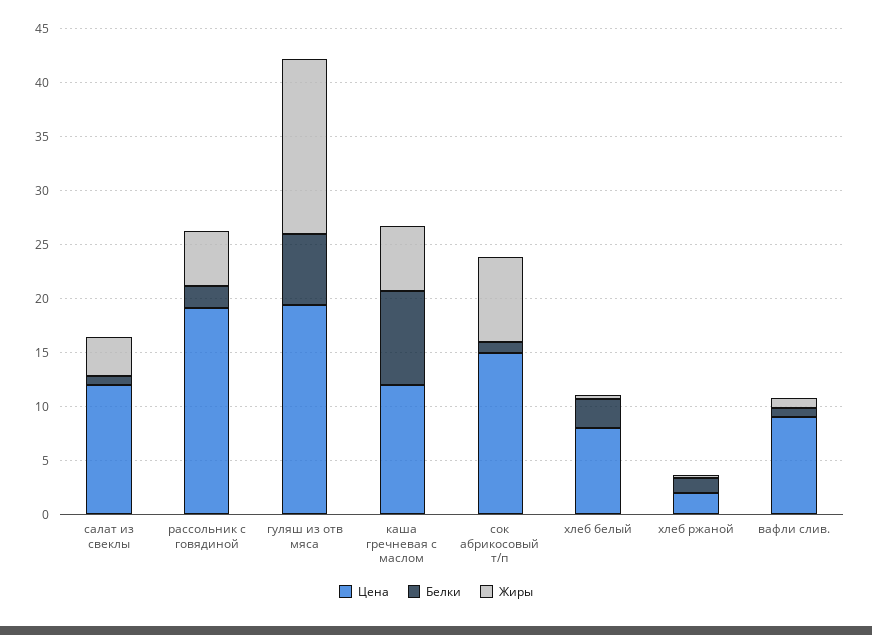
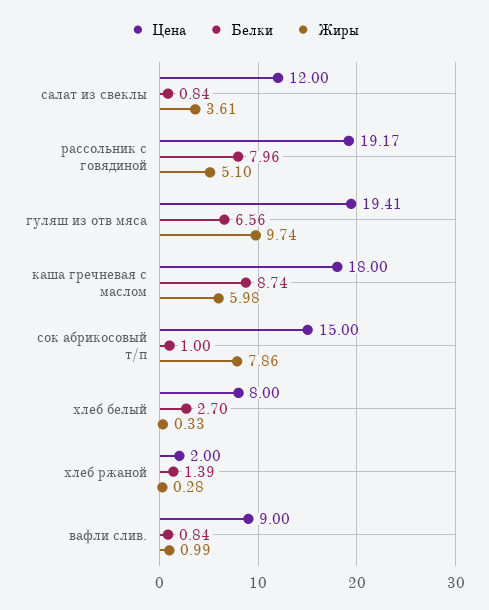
  {
    "Цена": {
      "салат из свеклы": 12,
      "рассольник с говядиной": 19.17,
      "гуляш из отв мяса": 19.41,
-     "каша гречневая с маслом": 12,
+     "каша гречневая с маслом": 18,
      "сок абрикосовый т/п": 15,
      "хлеб белый": 8,
      "хлеб ржаной": 2,
      "вафли слив.": 9
    },
    "Белки": {
      "салат из свеклы": 0.84,
-     "рассольник с говядиной": 2,
+     "рассольник с говядиной": 7.96,
      "гуляш из отв мяса": 6.56,
      "каша гречневая с маслом": 8.74,
      "сок абрикосовый т/п": 1,
      "хлеб белый": 2.7,
      "хлеб ржаной": 1.39,
      "вафли слив.": 0.84
    },
    "Жиры": {
      "салат из свеклы": 3.61,
      "рассольник с говядиной": 5.1,
-     "гуляш из отв мяса": 16,
+     "гуляш из отв мяса": 9.74,
      "каша гречневая с маслом": 5.98,
      "сок абрикосовый т/п": 7.86,
      "хлеб белый": 0.33,
      "хлеб ржаной": 0.28,
      "вафли слив.": 0.99
    }
  }

